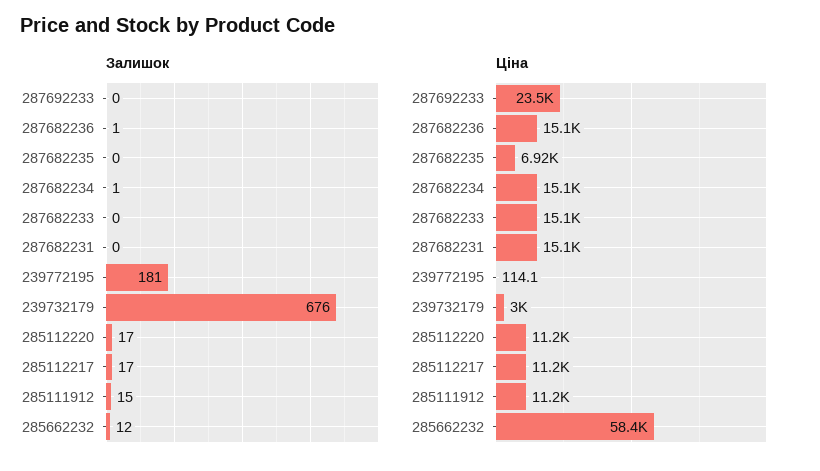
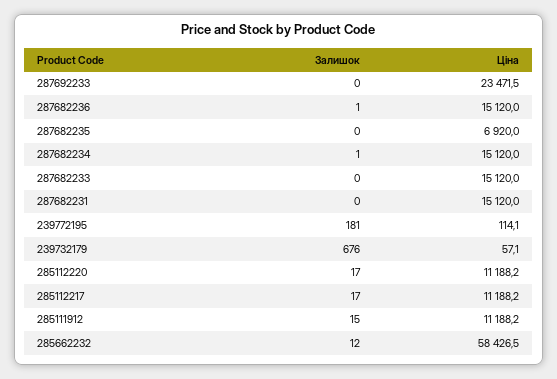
  {
    "Залишок": {
      "287692233": 0,
      "287682236": 1,
      "287682235": 0,
      "287682234": 1,
      "287682233": 0,
      "287682231": 0,
      "239772195": 181,
      "239732179": 676,
      "285112220": 17,
      "285112217": 17,
      "285111912": 15,
      "285662232": 12
    },
    "Ціна": {
      "287692233": 23471.5,
      "287682236": 15120,
      "287682235": 6920,
      "287682234": 15120,
      "287682233": 15120,
      "287682231": 15120,
      "239772195": 114.1,
-     "239732179": 3000,
+     "239732179": 57.1,
      "285112220": 11188.2,
      "285112217": 11188.2,
      "285111912": 11188.2,
      "285662232": 58426.5
    }
  }

